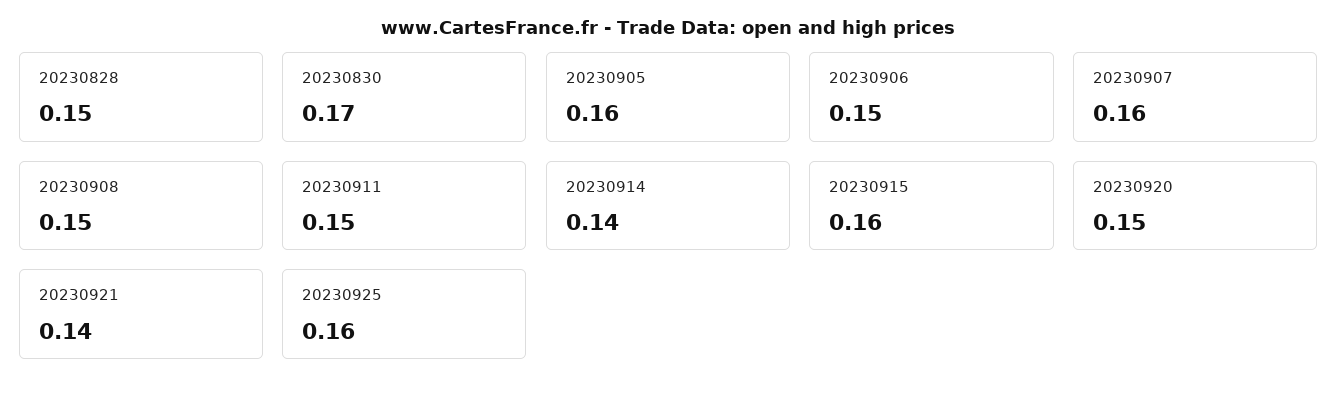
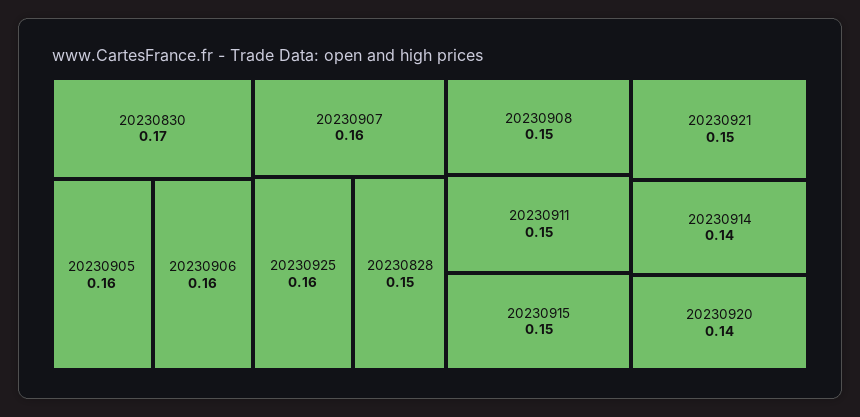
  {
    "20230828": 0.15,
    "20230830": 0.17,
    "20230905": 0.16,
-   "20230906": 0.15,
+   "20230906": 0.16,
    "20230907": 0.16,
    "20230908": 0.15,
    "20230911": 0.15,
    "20230914": 0.14,
-   "20230915": 0.16,
+   "20230915": 0.15,
-   "20230920": 0.15,
+   "20230920": 0.14,
-   "20230921": 0.14,
+   "20230921": 0.15,
    "20230925": 0.16
  }

